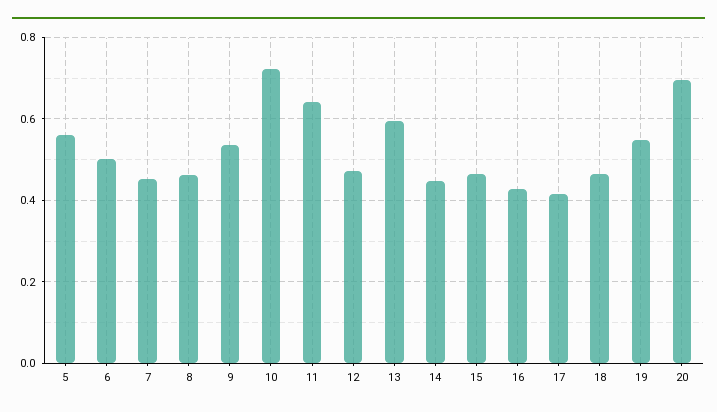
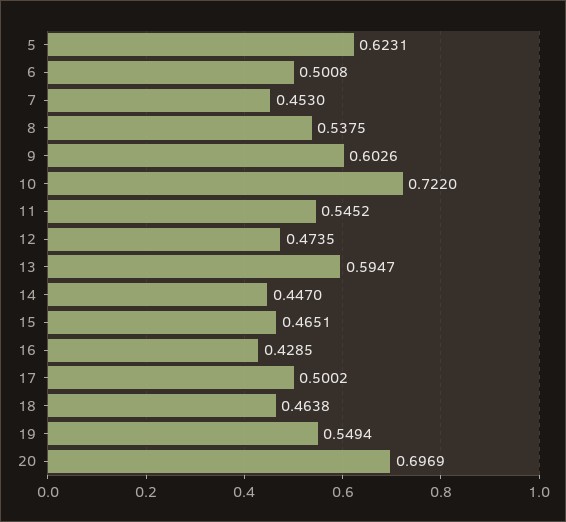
  {
-   "5": 0.56,
+   "5": 0.6231,
    "6": 0.5008,
    "7": 0.453,
-   "8": 0.46,
+   "8": 0.5375,
-   "9": 0.54,
+   "9": 0.6026,
    "10": 0.722,
-   "11": 0.64,
+   "11": 0.5452,
    "12": 0.4735,
    "13": 0.5947,
    "14": 0.447,
    "15": 0.4651,
    "16": 0.4285,
-   "17": 0.42,
+   "17": 0.5002,
    "18": 0.4638,
    "19": 0.5494,
    "20": 0.6969
  }

